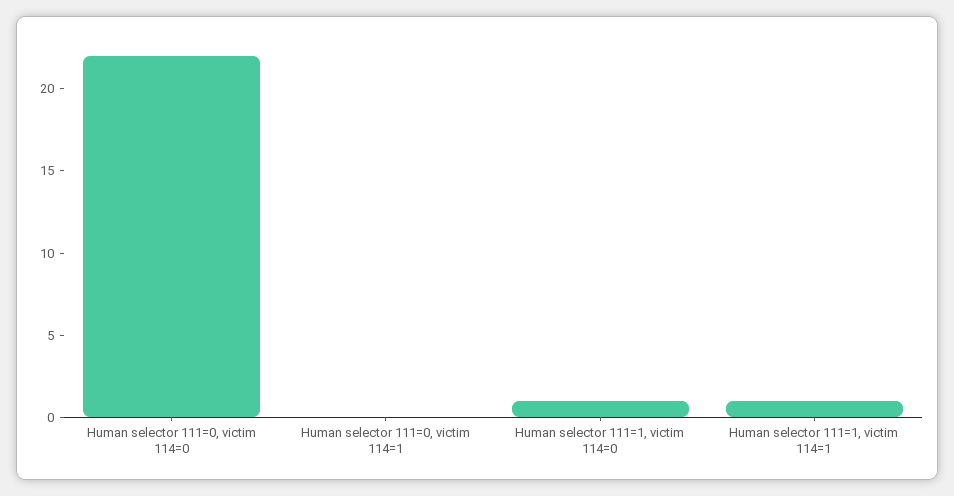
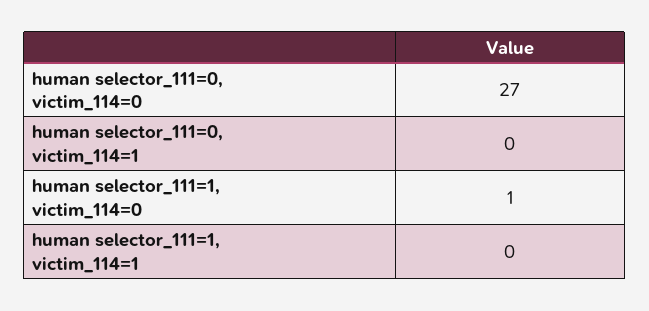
  {
-   "Human selector 111=0, victim 114=0": 22,
+   "Human selector 111=0, victim 114=0": 27,
    "Human selector 111=0, victim 114=1": 0,
    "Human selector 111=1, victim 114=0": 1,
-   "Human selector 111=1, victim 114=1": 1
+   "Human selector 111=1, victim 114=1": 0
  }

